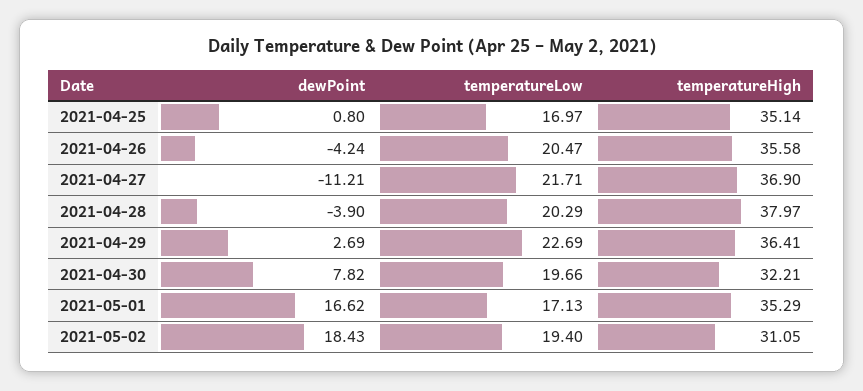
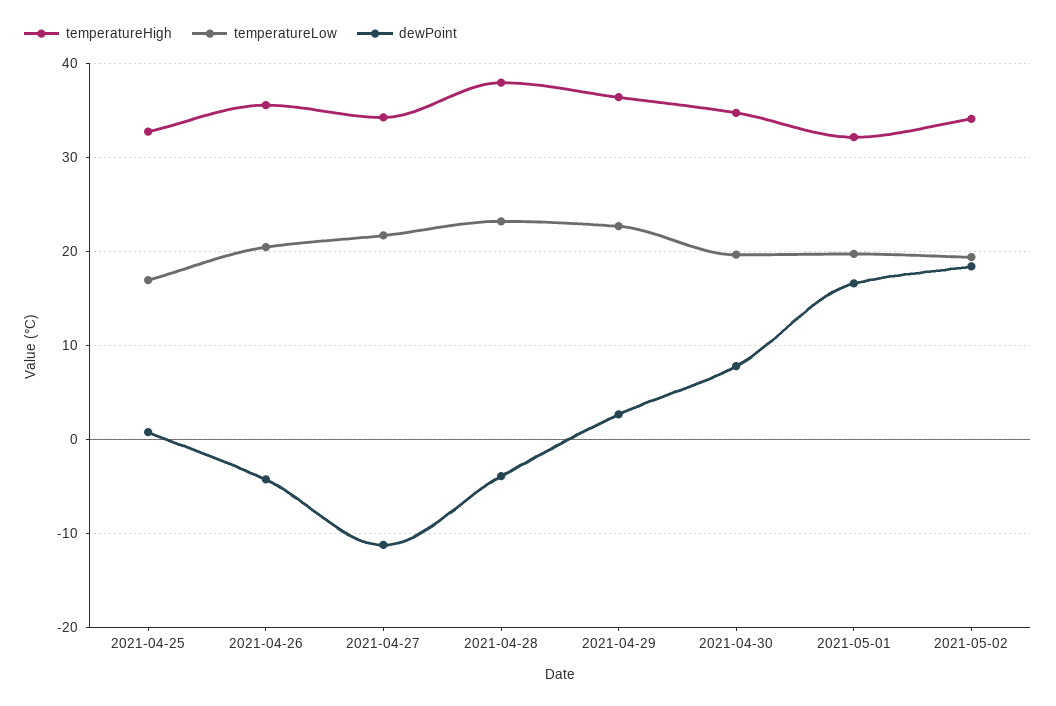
  {
    "dewPoint": {
      "2021-04-25": 0.8,
      "2021-04-26": -4.24,
      "2021-04-27": -11.21,
      "2021-04-28": -3.9,
      "2021-04-29": 2.69,
      "2021-04-30": 7.82,
      "2021-05-01": 16.62,
      "2021-05-02": 18.43
    },
    "temperatureLow": {
      "2021-04-25": 16.97,
      "2021-04-26": 20.47,
      "2021-04-27": 21.71,
-     "2021-04-28": 20.29,
+     "2021-04-28": 23,
      "2021-04-29": 22.69,
      "2021-04-30": 19.66,
-     "2021-05-01": 17.13,
+     "2021-05-01": 20,
      "2021-05-02": 19.4
    },
    "temperatureHigh": {
-     "2021-04-25": 35.14,
+     "2021-04-25": 33,
      "2021-04-26": 35.58,
-     "2021-04-27": 36.9,
+     "2021-04-27": 34,
      "2021-04-28": 37.97,
      "2021-04-29": 36.41,
-     "2021-04-30": 32.21,
+     "2021-04-30": 35,
-     "2021-05-01": 35.29,
+     "2021-05-01": 32,
-     "2021-05-02": 31.05
+     "2021-05-02": 34
    }
  }

